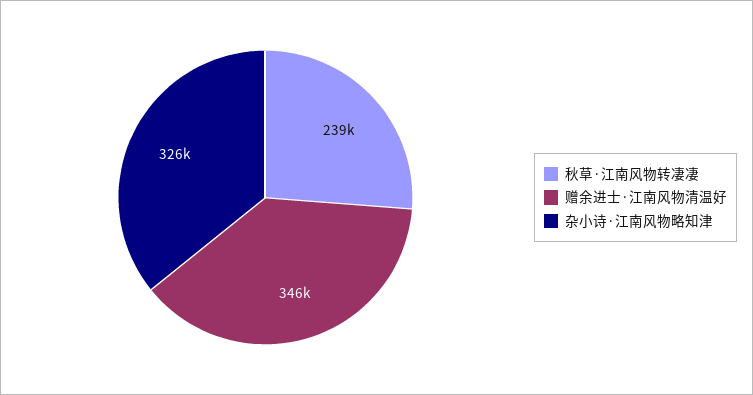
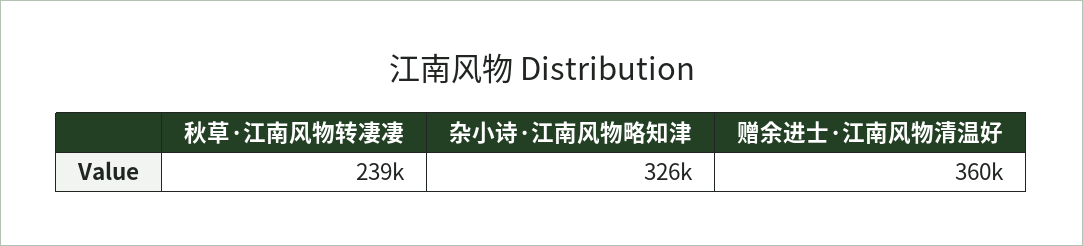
  {
    "秋草·江南风物转凄凄": 239000,
-   "赠余进士·江南风物清温好": 346000,
+   "赠余进士·江南风物清温好": 360000,
    "杂小诗·江南风物略知津": 326000
  }

